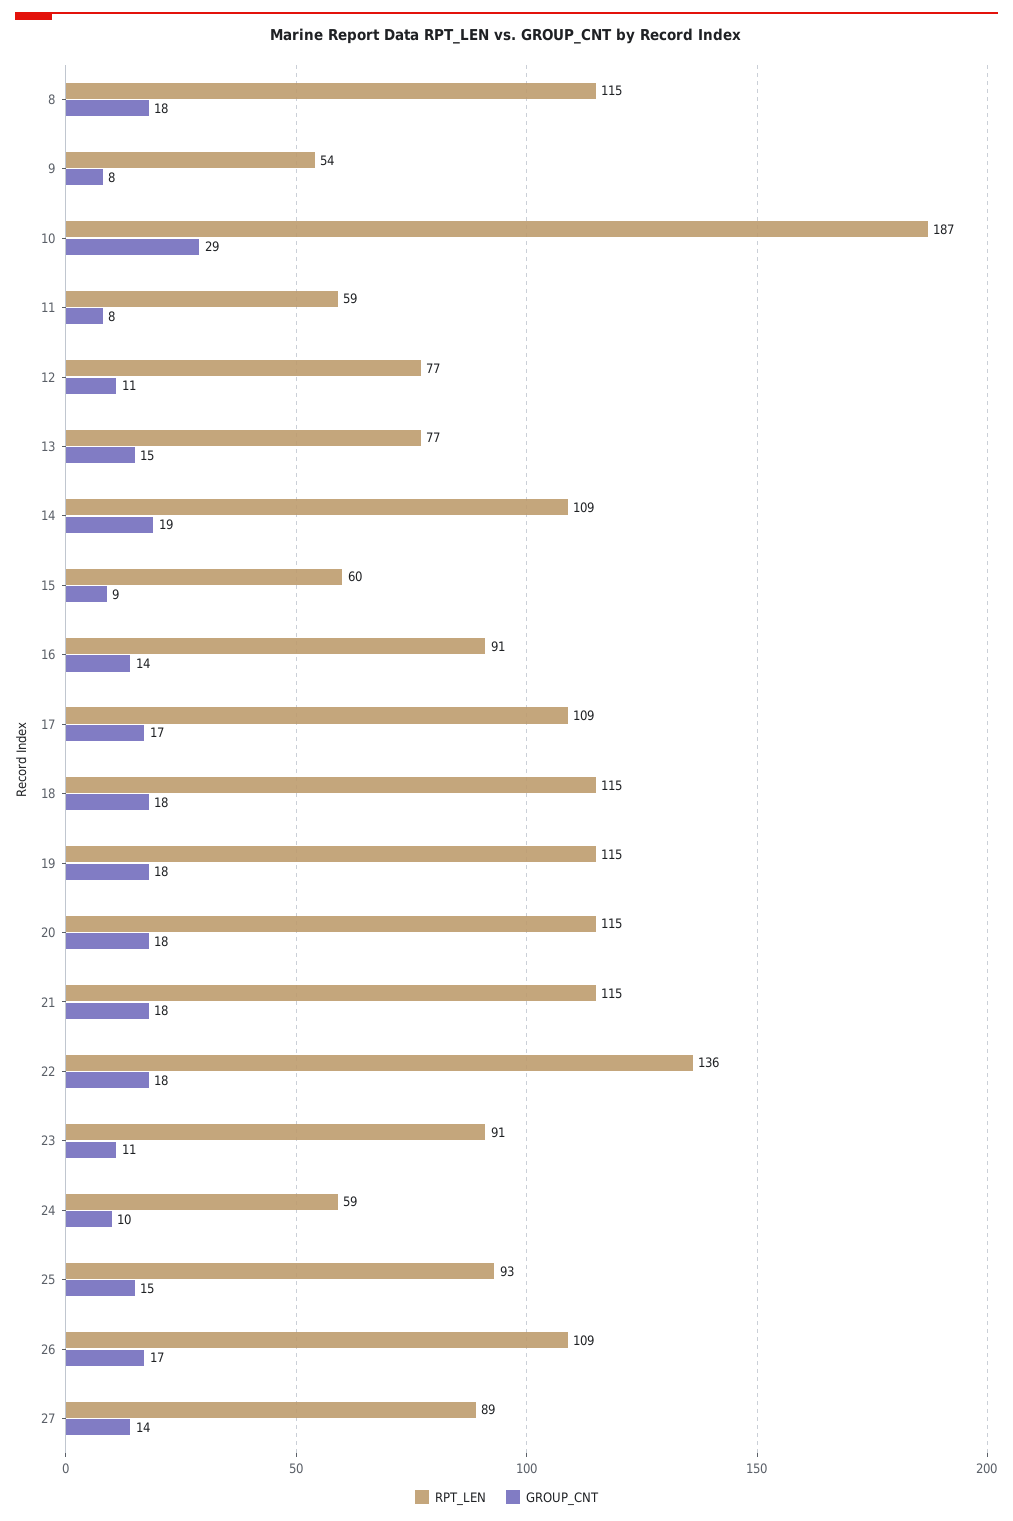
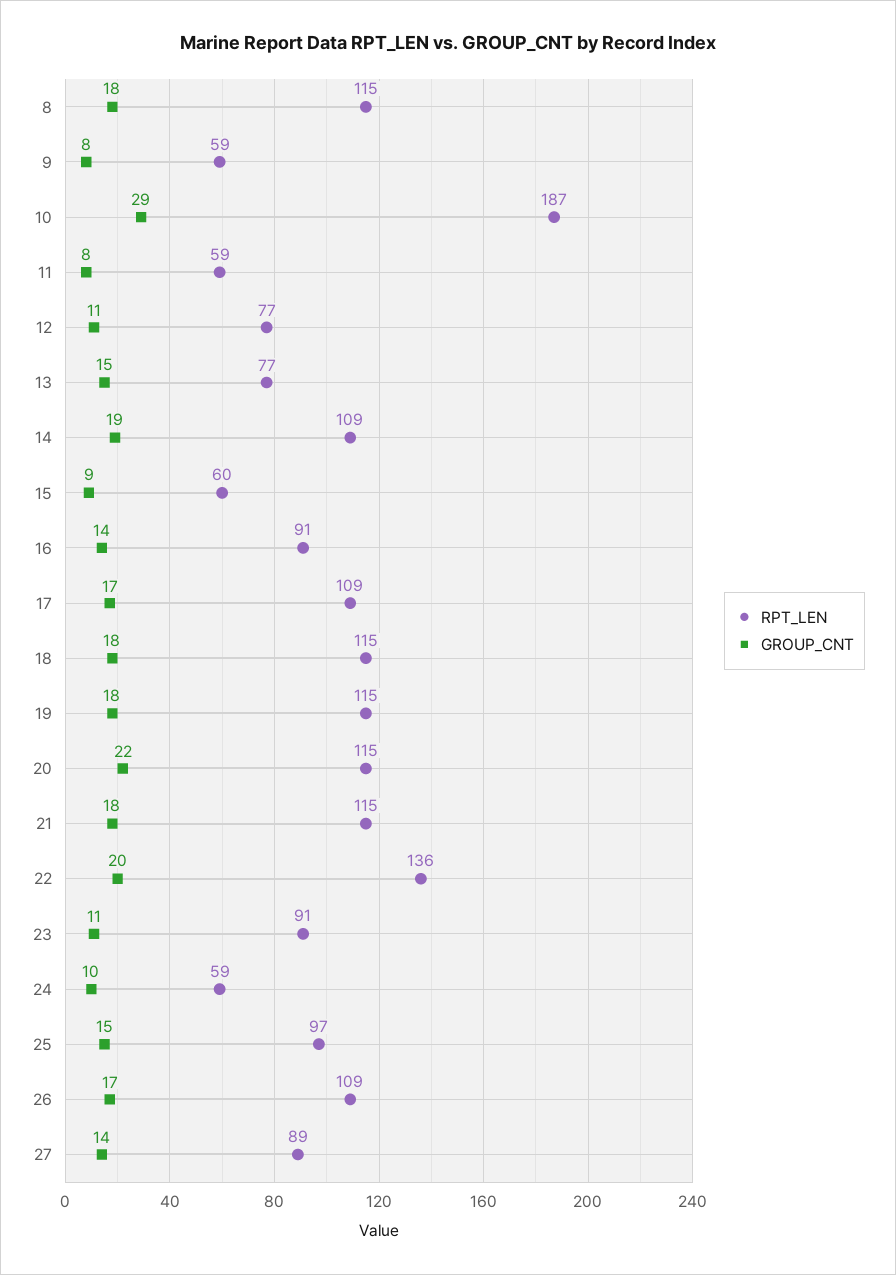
  {
    "RPT_LEN": {
      "8": 115,
-     "9": 54,
+     "9": 59,
      "10": 187,
      "11": 59,
      "12": 77,
      "13": 77,
      "14": 109,
      "15": 60,
      "16": 91,
      "17": 109,
      "18": 115,
      "19": 115,
      "20": 115,
      "21": 115,
      "22": 136,
      "23": 91,
      "24": 59,
-     "25": 93,
+     "25": 97,
      "26": 109,
      "27": 89
    },
    "GROUP_CNT": {
      "8": 18,
      "9": 8,
      "10": 29,
      "11": 8,
      "12": 11,
      "13": 15,
      "14": 19,
      "15": 9,
      "16": 14,
      "17": 17,
      "18": 18,
      "19": 18,
-     "20": 18,
+     "20": 22,
      "21": 18,
-     "22": 18,
+     "22": 20,
      "23": 11,
      "24": 10,
      "25": 15,
      "26": 17,
      "27": 14
    }
  }

